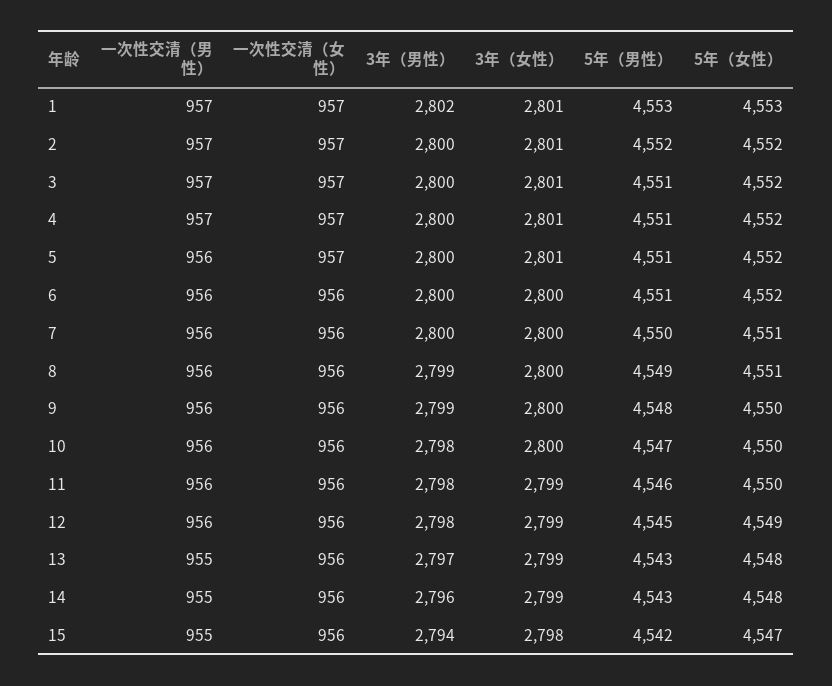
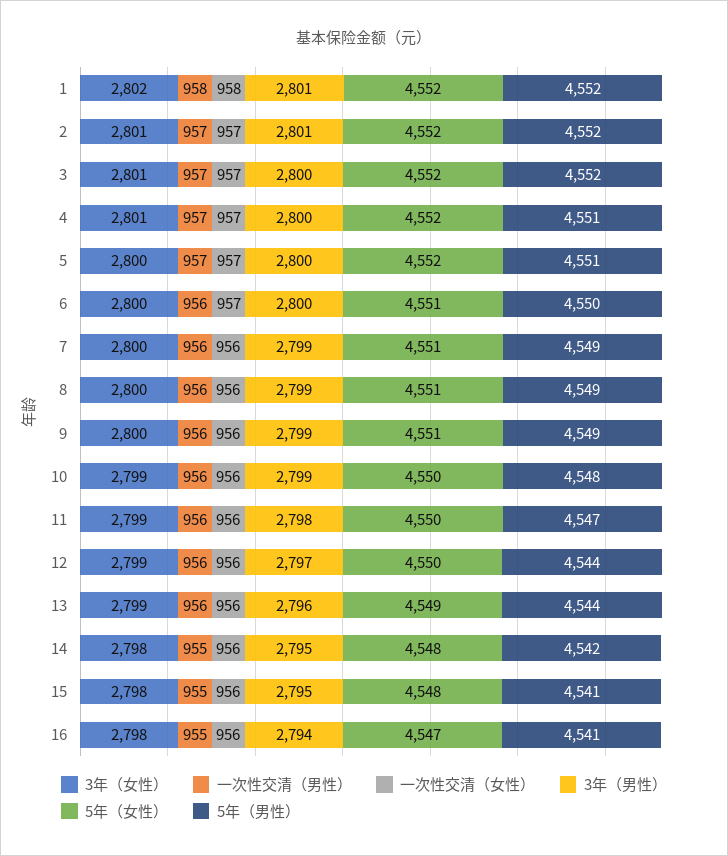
  {
    "一次性交清（男性）": {
-     "1": 957,
+     "1": 958,
      "2": 957,
      "3": 957,
      "4": 957,
-     "5": 956,
+     "5": 957,
      "6": 956,
      "7": 956,
      "8": 956,
      "9": 956,
      "10": 956,
      "11": 956,
      "12": 956,
-     "13": 955,
+     "13": 956,
      "14": 955,
-     "15": 955
+     "15": 955,
+     "16": 955
    },
    "一次性交清（女性）": {
-     "1": 957,
+     "1": 958,
      "2": 957,
      "3": 957,
      "4": 957,
      "5": 957,
-     "6": 956,
+     "6": 957,
      "7": 956,
      "8": 956,
      "9": 956,
      "10": 956,
      "11": 956,
      "12": 956,
      "13": 956,
      "14": 956,
-     "15": 956
+     "15": 956,
+     "16": 956
    },
    "3年（男性）": {
-     "1": 2802,
+     "1": 2801,
-     "2": 2800,
+     "2": 2801,
      "3": 2800,
      "4": 2800,
      "5": 2800,
      "6": 2800,
-     "7": 2800,
+     "7": 2799,
      "8": 2799,
      "9": 2799,
-     "10": 2798,
+     "10": 2799,
      "11": 2798,
-     "12": 2798,
+     "12": 2797,
-     "13": 2797,
+     "13": 2796,
-     "14": 2796,
+     "14": 2795,
-     "15": 2794
+     "15": 2795,
+     "16": 2794
    },
    "3年（女性）": {
-     "1": 2801,
+     "1": 2802,
      "2": 2801,
      "3": 2801,
      "4": 2801,
-     "5": 2801,
+     "5": 2800,
      "6": 2800,
      "7": 2800,
      "8": 2800,
      "9": 2800,
-     "10": 2800,
+     "10": 2799,
      "11": 2799,
      "12": 2799,
      "13": 2799,
-     "14": 2799,
+     "14": 2798,
-     "15": 2798
+     "15": 2798,
+     "16": 2798
    },
    "5年（男性）": {
-     "1": 4553,
+     "1": 4552,
      "2": 4552,
-     "3": 4551,
+     "3": 4552,
      "4": 4551,
      "5": 4551,
-     "6": 4551,
+     "6": 4550,
-     "7": 4550,
+     "7": 4549,
      "8": 4549,
-     "9": 4548,
+     "9": 4549,
-     "10": 4547,
+     "10": 4548,
-     "11": 4546,
+     "11": 4547,
-     "12": 4545,
+     "12": 4544,
-     "13": 4543,
+     "13": 4544,
-     "14": 4543,
+     "14": 4542,
-     "15": 4542
+     "15": 4541,
+     "16": 4541
    },
    "5年（女性）": {
-     "1": 4553,
+     "1": 4552,
      "2": 4552,
      "3": 4552,
      "4": 4552,
      "5": 4552,
-     "6": 4552,
+     "6": 4551,
      "7": 4551,
      "8": 4551,
-     "9": 4550,
+     "9": 4551,
      "10": 4550,
      "11": 4550,
-     "12": 4549,
+     "12": 4550,
-     "13": 4548,
+     "13": 4549,
      "14": 4548,
-     "15": 4547
+     "15": 4548,
+     "16": 4547
    }
  }

